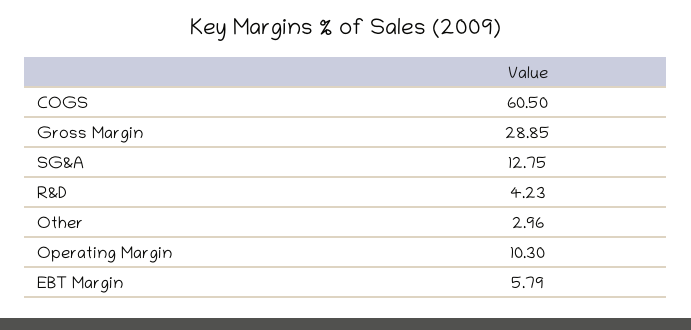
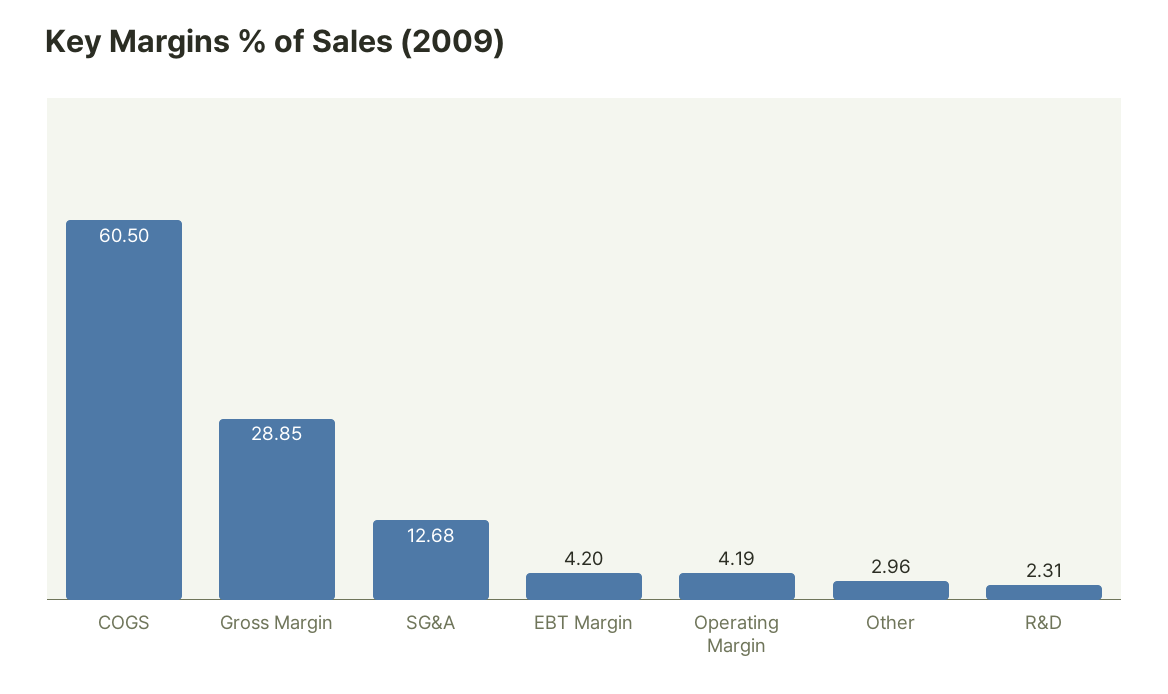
  {
    "COGS": 60.5,
    "Gross Margin": 28.85,
-   "SG&A": 12.75,
+   "SG&A": 12.68,
-   "R&D": 4.23,
+   "R&D": 2.31,
    "Other": 2.96,
-   "Operating Margin": 10.3,
+   "Operating Margin": 4.19,
-   "EBT Margin": 5.79
+   "EBT Margin": 4.2
  }

